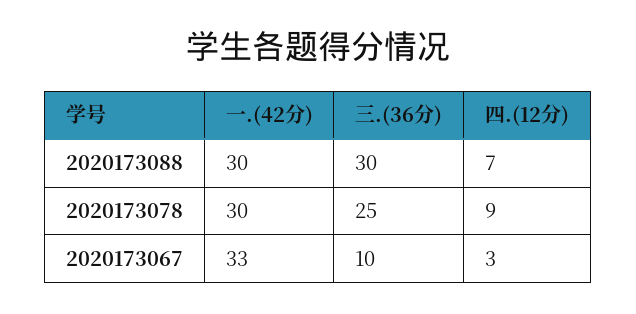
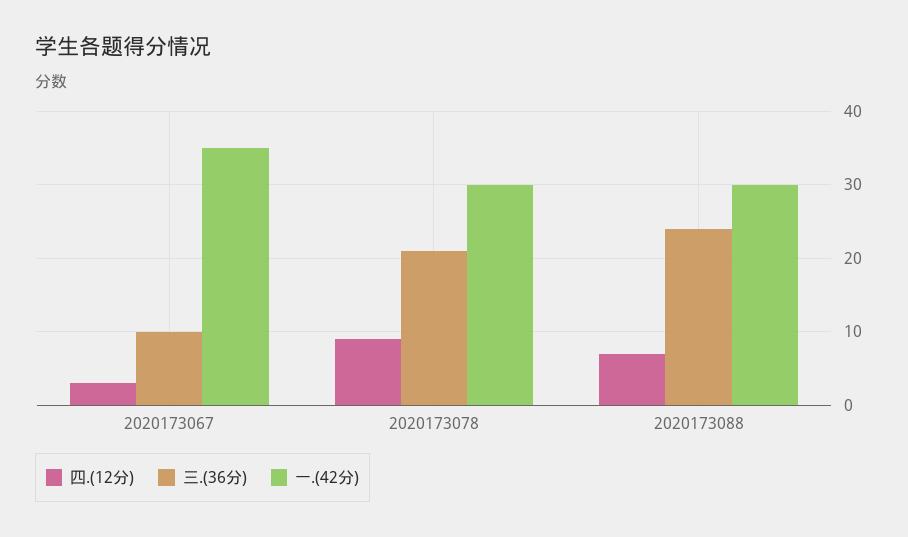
  {
    "一.(42分)": {
      "2020173088": 30,
      "2020173078": 30,
-     "2020173067": 33
+     "2020173067": 35
    },
    "三.(36分)": {
-     "2020173088": 30,
+     "2020173088": 24,
-     "2020173078": 25,
+     "2020173078": 21,
      "2020173067": 10
    },
    "四.(12分)": {
      "2020173088": 7,
      "2020173078": 9,
      "2020173067": 3
    }
  }

